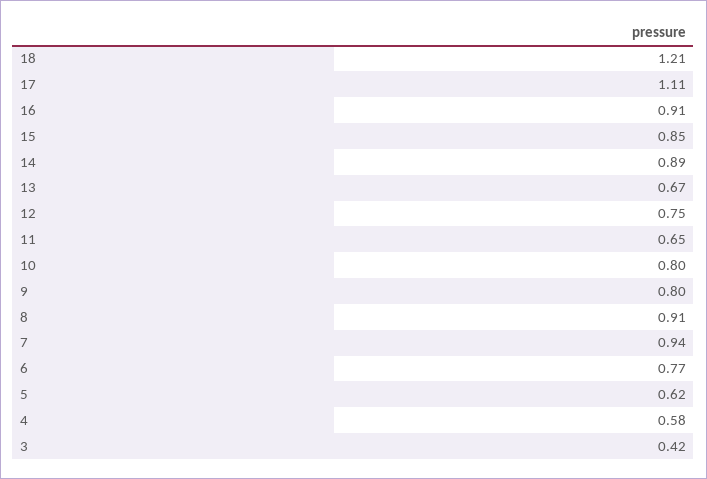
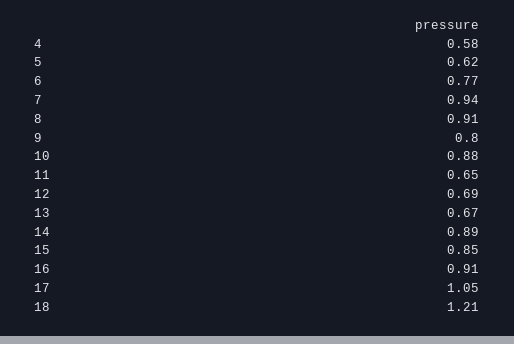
  {
    "18": 1.21,
-   "17": 1.11,
+   "17": 1.05,
    "16": 0.91,
    "15": 0.85,
    "14": 0.89,
    "13": 0.67,
-   "12": 0.75,
+   "12": 0.69,
    "11": 0.65,
-   "10": 0.8,
+   "10": 0.88,
    "9": 0.8,
    "8": 0.91,
    "7": 0.94,
    "6": 0.77,
    "5": 0.62,
-   "4": 0.58,
+   "4": 0.58
-   "3": 0.42
  }

